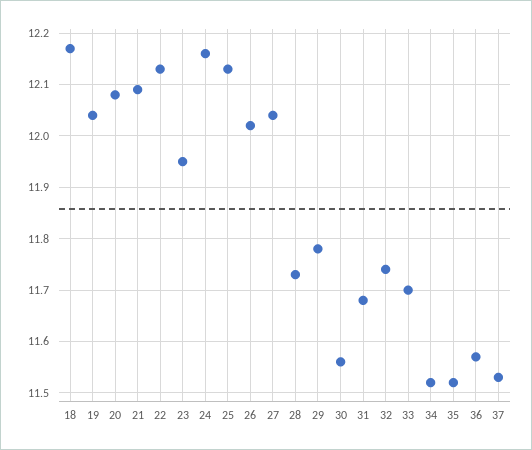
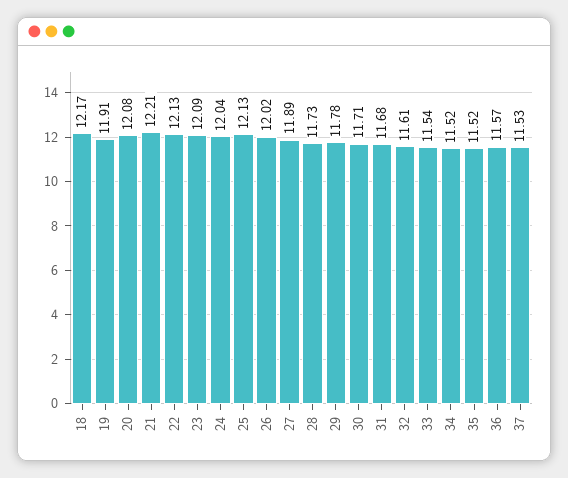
  {
    "18": 12.17,
-   "19": 12.05,
+   "19": 11.91,
    "20": 12.08,
-   "21": 12.1,
+   "21": 12.21,
    "22": 12.13,
-   "23": 11.95,
+   "23": 12.09,
-   "24": 12.15,
+   "24": 12.04,
    "25": 12.13,
    "26": 12.02,
-   "27": 12.05,
+   "27": 11.89,
    "28": 11.73,
    "29": 11.78,
-   "30": 11.55,
+   "30": 11.71,
    "31": 11.68,
-   "32": 11.75,
+   "32": 11.61,
-   "33": 11.7,
+   "33": 11.54,
    "34": 11.52,
    "35": 11.52,
    "36": 11.57,
    "37": 11.53
  }

